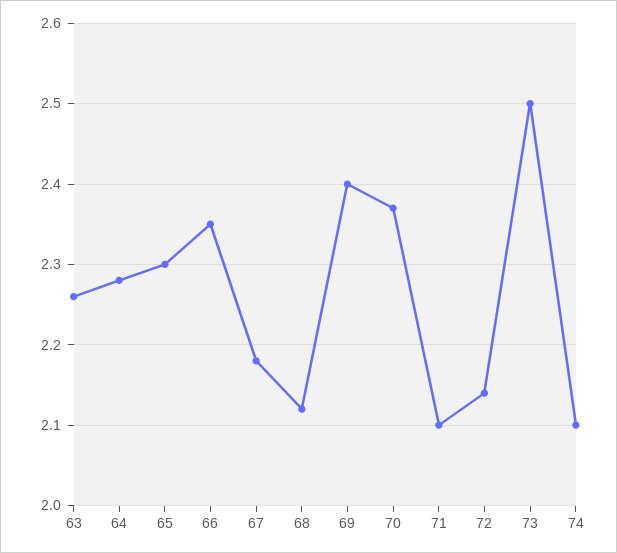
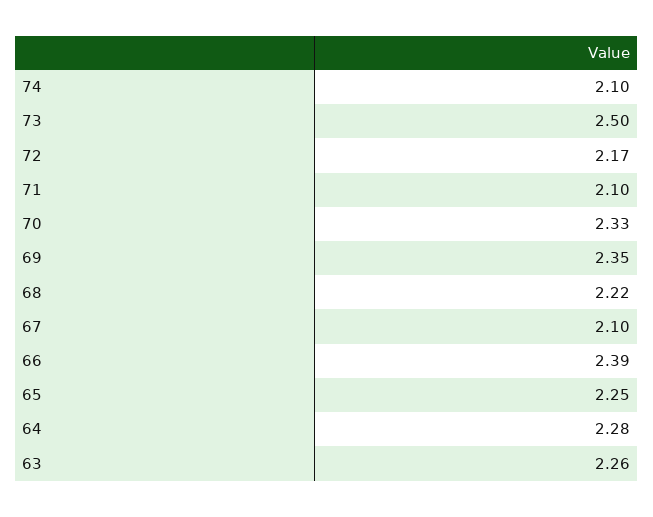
  {
    "63": 2.26,
    "64": 2.28,
-   "65": 2.3,
+   "65": 2.25,
-   "66": 2.35,
+   "66": 2.39,
-   "67": 2.18,
+   "67": 2.1,
-   "68": 2.12,
+   "68": 2.22,
-   "69": 2.4,
+   "69": 2.35,
-   "70": 2.37,
+   "70": 2.33,
    "71": 2.1,
-   "72": 2.14,
+   "72": 2.17,
    "73": 2.5,
    "74": 2.1
  }

